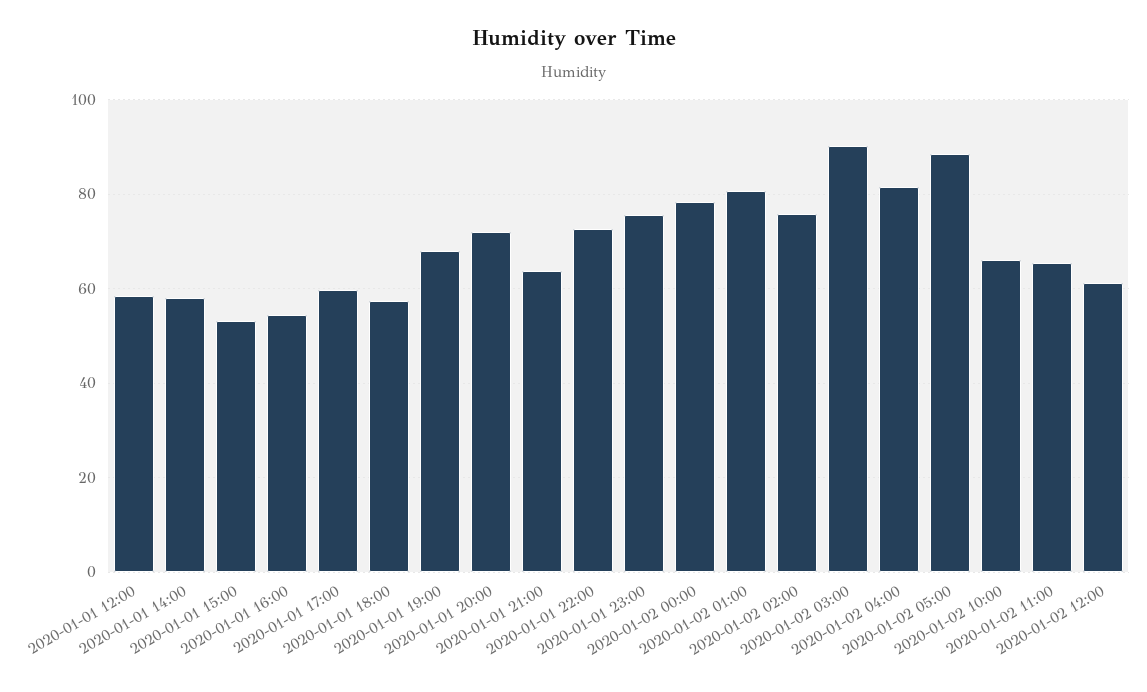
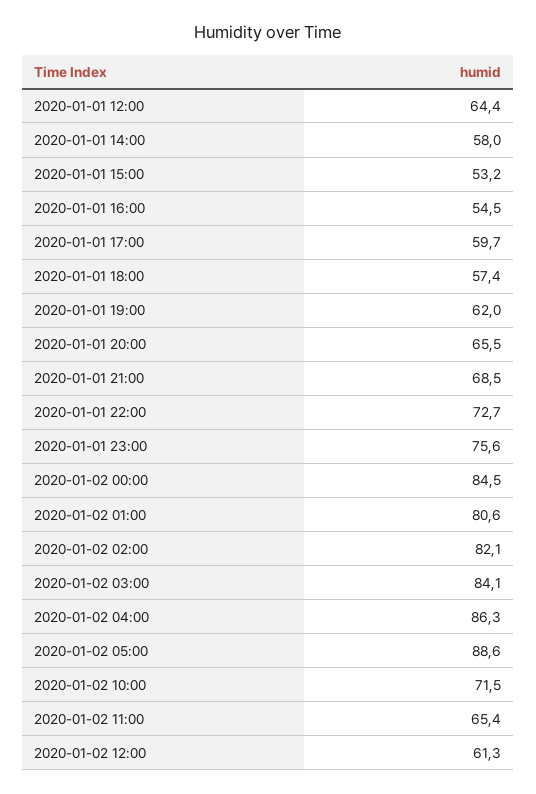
  {
-   "2020-01-01 12:00": 58,
+   "2020-01-01 12:00": 64.4,
    "2020-01-01 14:00": 58,
    "2020-01-01 15:00": 53.2,
    "2020-01-01 16:00": 54.5,
    "2020-01-01 17:00": 59.7,
    "2020-01-01 18:00": 57.4,
-   "2020-01-01 19:00": 68,
+   "2020-01-01 19:00": 62,
-   "2020-01-01 20:00": 72,
+   "2020-01-01 20:00": 65.5,
-   "2020-01-01 21:00": 64,
+   "2020-01-01 21:00": 68.5,
    "2020-01-01 22:00": 72.7,
    "2020-01-01 23:00": 75.6,
-   "2020-01-02 00:00": 78,
+   "2020-01-02 00:00": 84.5,
    "2020-01-02 01:00": 80.6,
-   "2020-01-02 02:00": 76,
+   "2020-01-02 02:00": 82.1,
-   "2020-01-02 03:00": 90,
+   "2020-01-02 03:00": 84.1,
-   "2020-01-02 04:00": 82,
+   "2020-01-02 04:00": 86.3,
    "2020-01-02 05:00": 88.6,
-   "2020-01-02 10:00": 66,
+   "2020-01-02 10:00": 71.5,
    "2020-01-02 11:00": 65.4,
    "2020-01-02 12:00": 61.3
  }

